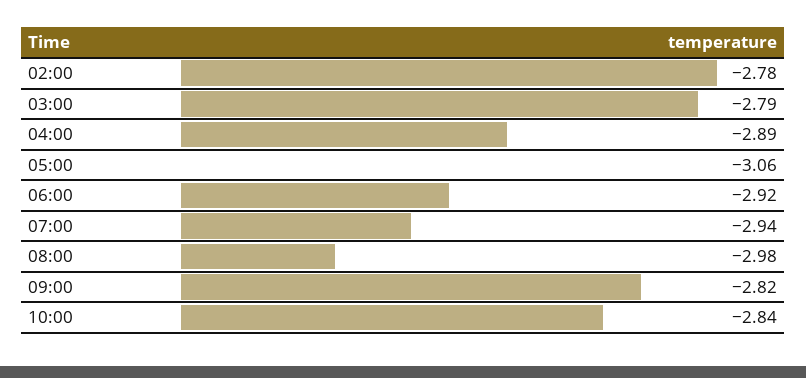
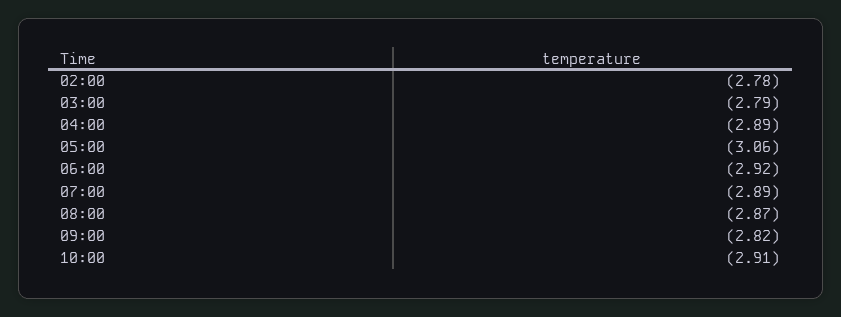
  {
    "02:00": -2.78,
    "03:00": -2.79,
    "04:00": -2.89,
    "05:00": -3.06,
    "06:00": -2.92,
-   "07:00": -2.94,
+   "07:00": -2.89,
-   "08:00": -2.98,
+   "08:00": -2.87,
    "09:00": -2.82,
-   "10:00": -2.84
+   "10:00": -2.91
  }

